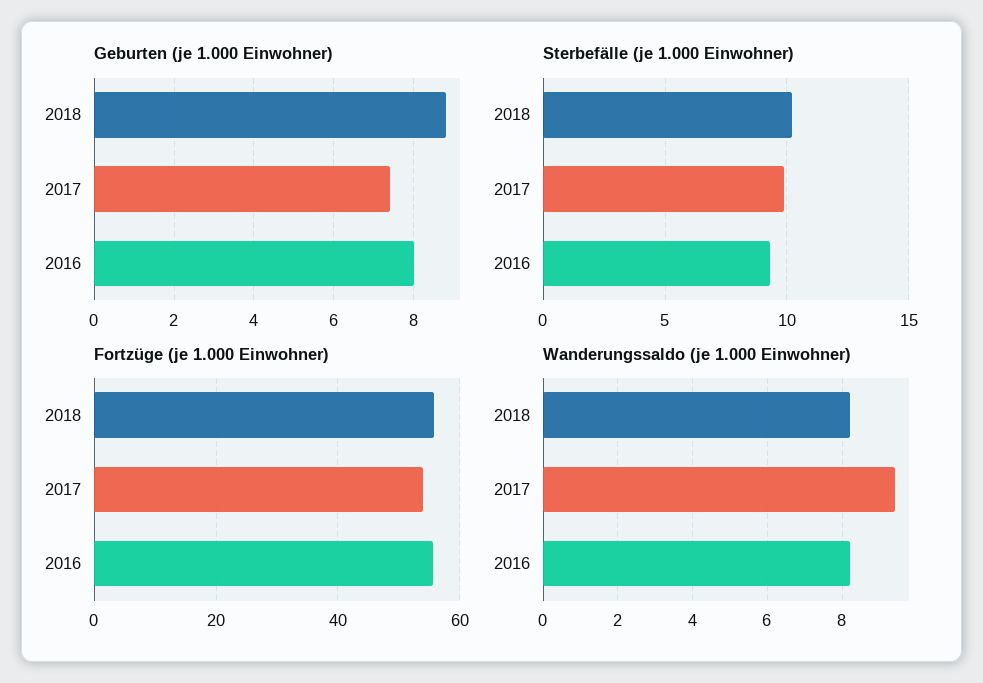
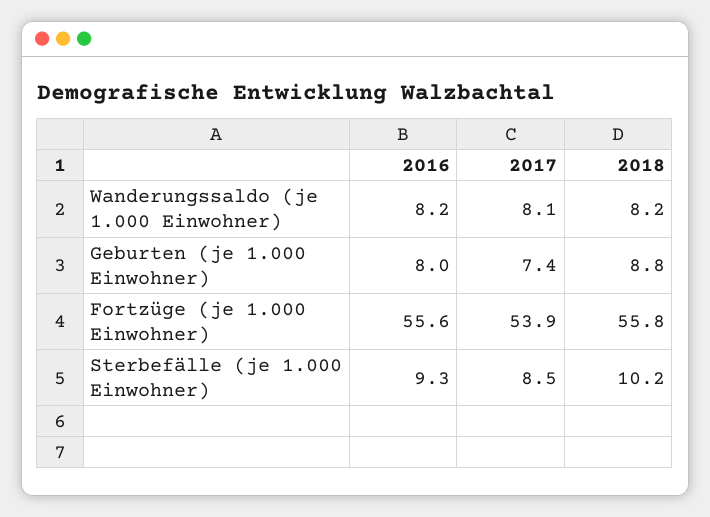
  {
    "Geburten (je 1.000 Einwohner)": {
      "2018": 8.8,
      "2017": 7.4,
      "2016": 8
    },
    "Sterbefälle (je 1.000 Einwohner)": {
      "2018": 10.2,
-     "2017": 10,
+     "2017": 8.5,
      "2016": 9.3
    },
    "Fortzüge (je 1.000 Einwohner)": {
      "2018": 55.8,
      "2017": 53.9,
      "2016": 55.6
    },
    "Wanderungssaldo (je 1.000 Einwohner)": {
      "2018": 8.2,
-     "2017": 9.5,
+     "2017": 8.1,
      "2016": 8.2
    }
  }

